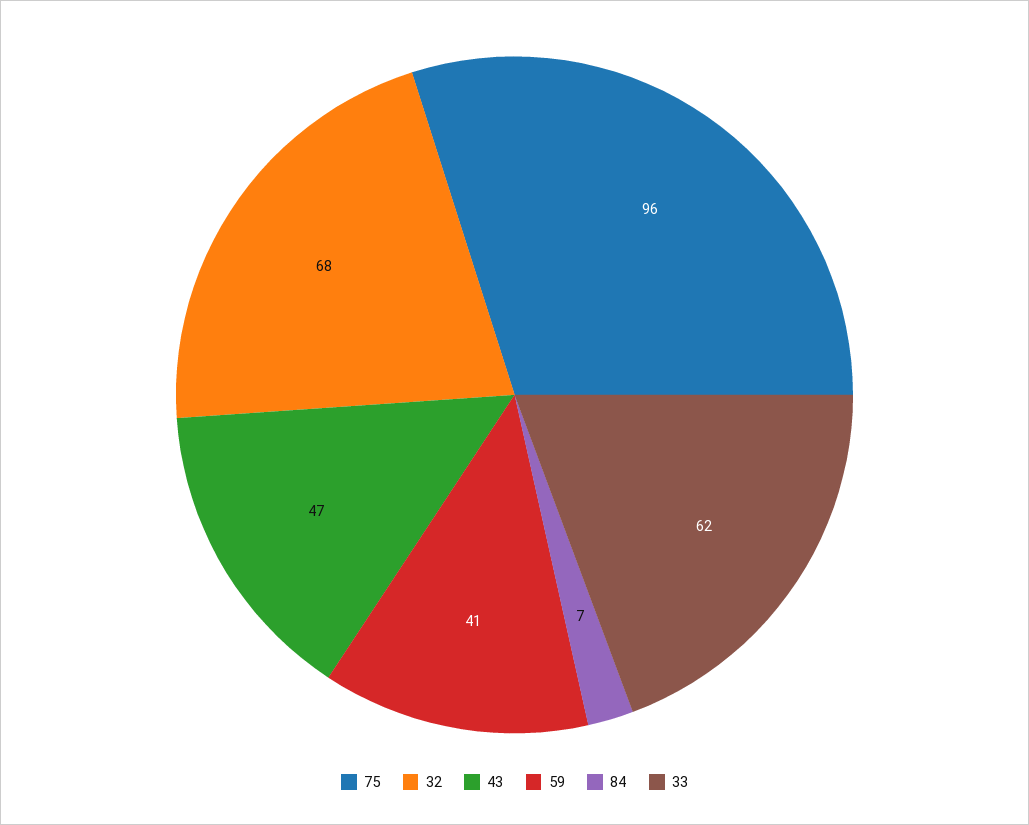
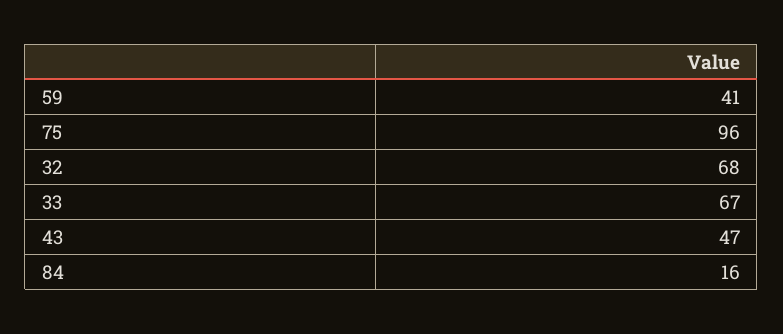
  {
    "75": 96,
    "32": 68,
    "43": 47,
    "59": 41,
-   "84": 7,
+   "84": 16,
-   "33": 62
+   "33": 67
  }

